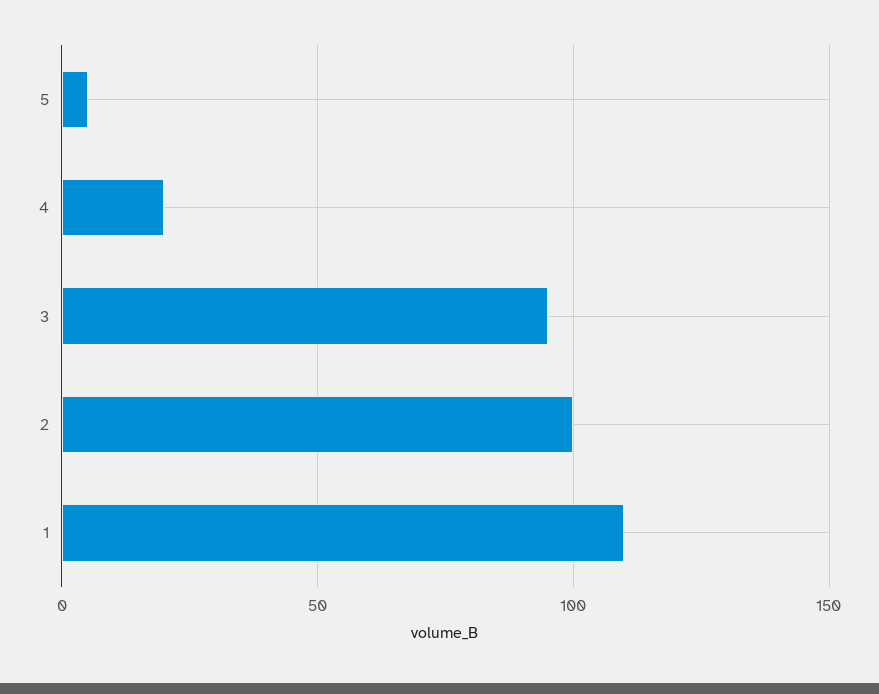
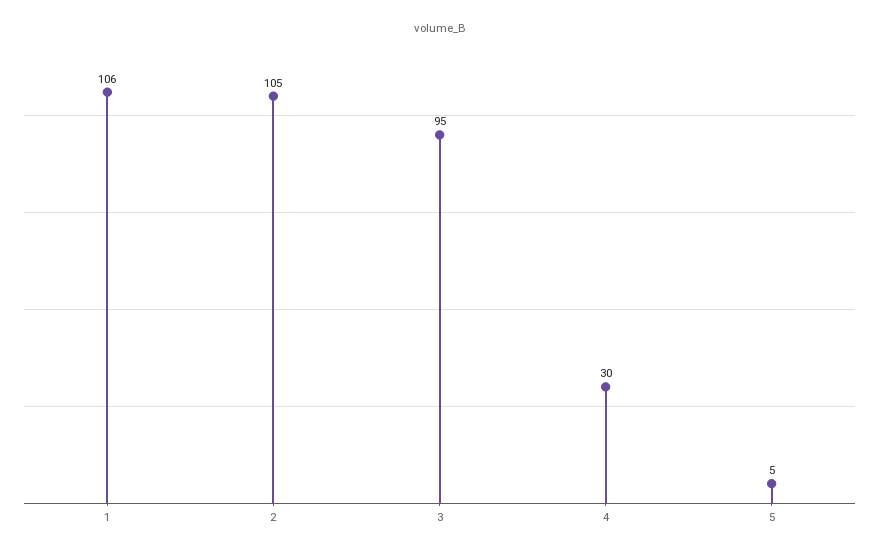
  {
    "5": 5,
-   "4": 20,
+   "4": 30,
    "3": 95,
-   "2": 100,
+   "2": 105,
-   "1": 110
+   "1": 106
  }

